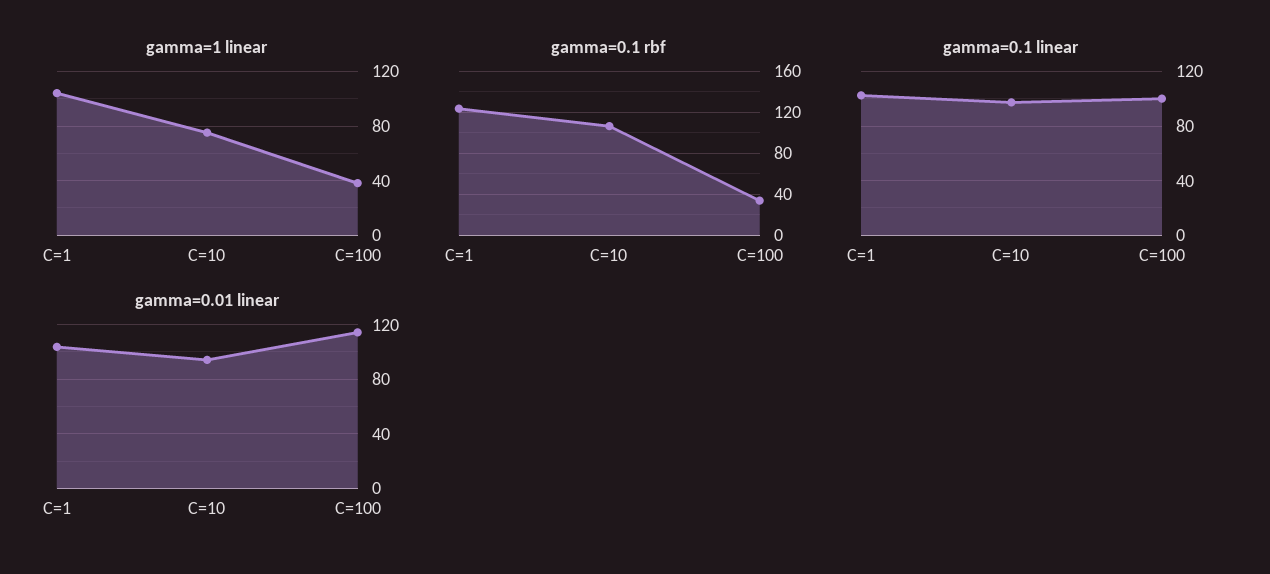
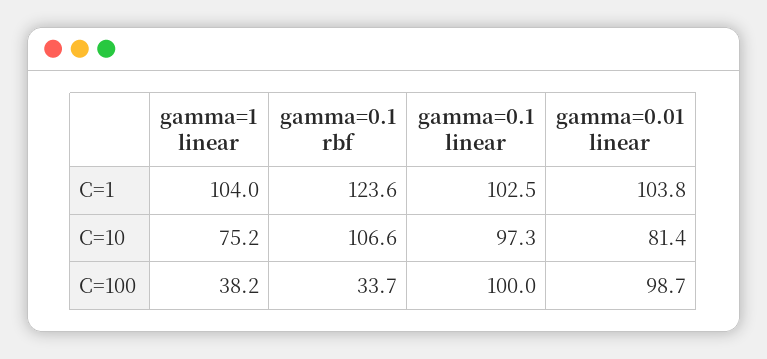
  {
    "gamma=1 linear": {
      "C=1": 104,
      "C=10": 75.2,
      "C=100": 38.2
    },
    "gamma=0.1 rbf": {
      "C=1": 123.6,
      "C=10": 106.6,
      "C=100": 33.7
    },
    "gamma=0.1 linear": {
      "C=1": 102.5,
      "C=10": 97.3,
      "C=100": 100
    },
    "gamma=0.01 linear": {
      "C=1": 103.8,
-     "C=10": 95,
+     "C=10": 81.4,
-     "C=100": 115
+     "C=100": 98.7
    }
  }

